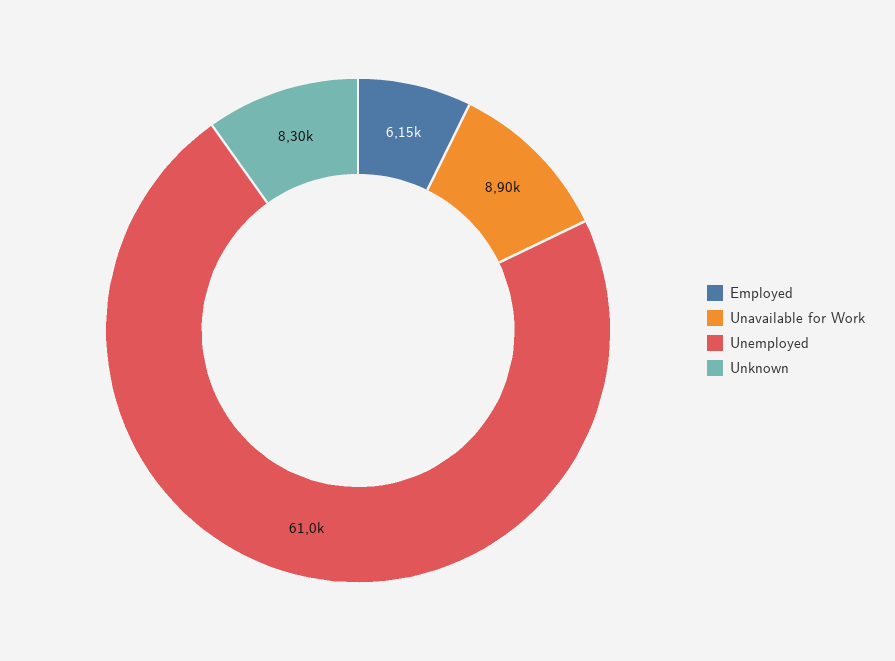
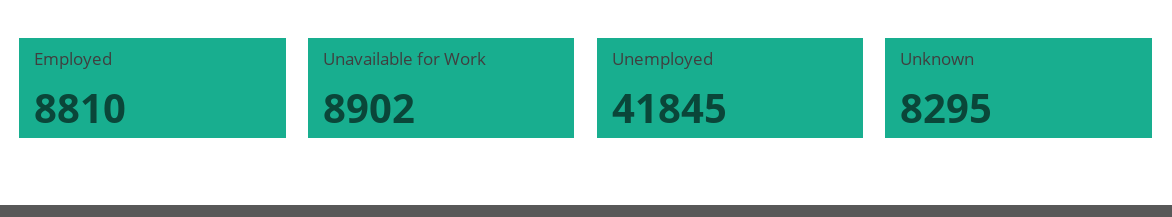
  {
-   "Employed": 6150,
+   "Employed": 8810,
    "Unavailable for Work": 8902,
-   "Unemployed": 61000,
+   "Unemployed": 41845,
    "Unknown": 8295
  }

